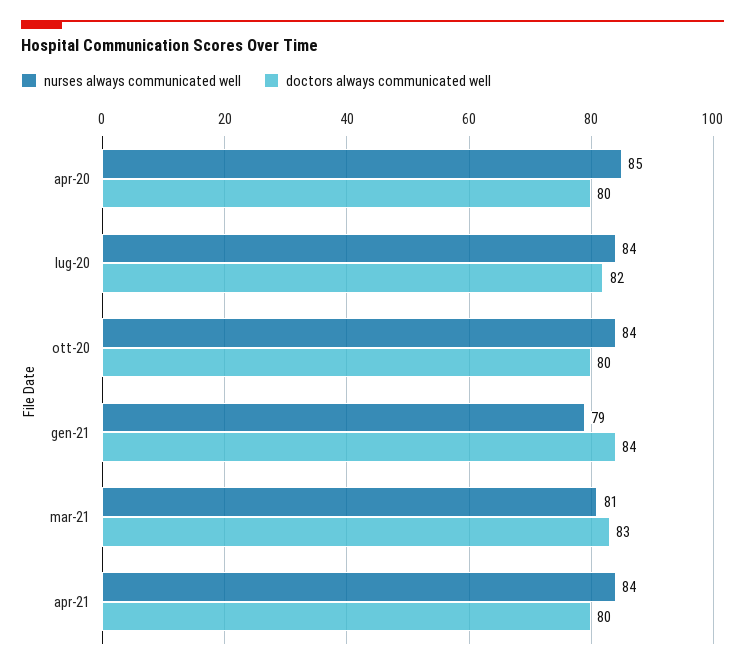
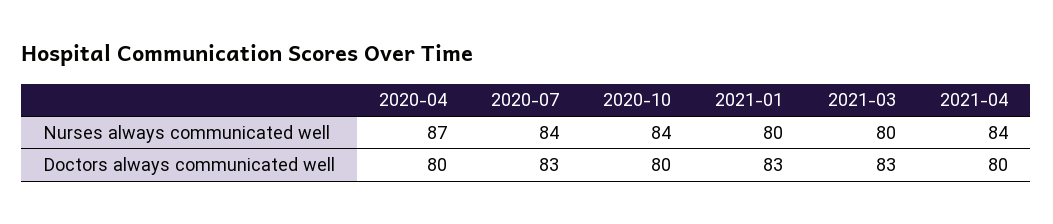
  {
    "nurses always communicated well": {
-     "apr-20": 85,
+     "apr-20": 87,
      "lug-20": 84,
      "ott-20": 84,
-     "gen-21": 79,
+     "gen-21": 80,
-     "mar-21": 81,
+     "mar-21": 80,
      "apr-21": 84
    },
    "doctors always communicated well": {
      "apr-20": 80,
-     "lug-20": 82,
+     "lug-20": 83,
      "ott-20": 80,
-     "gen-21": 84,
+     "gen-21": 83,
      "mar-21": 83,
      "apr-21": 80
    }
  }

